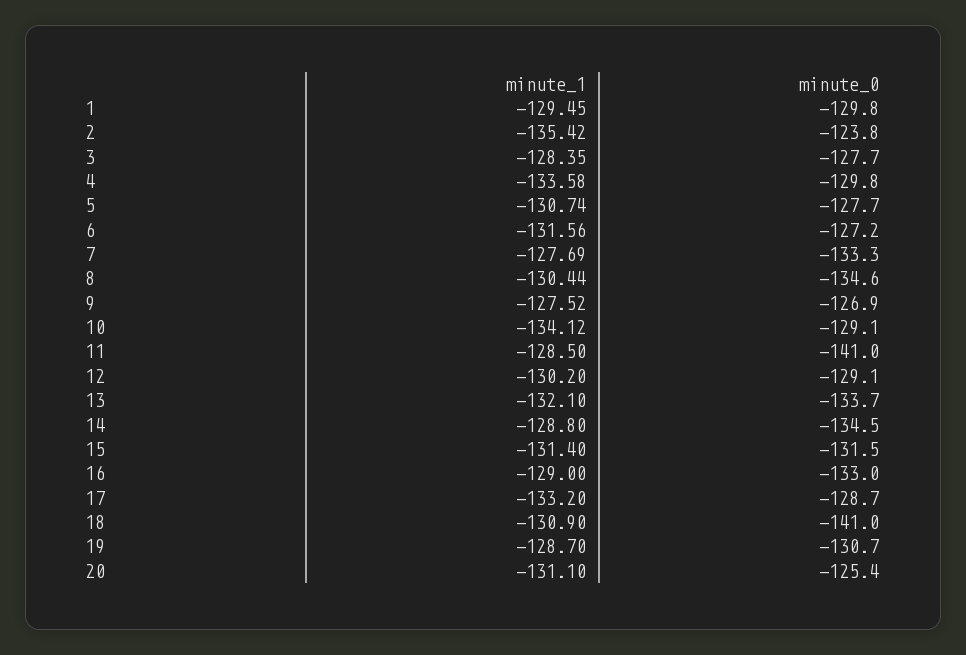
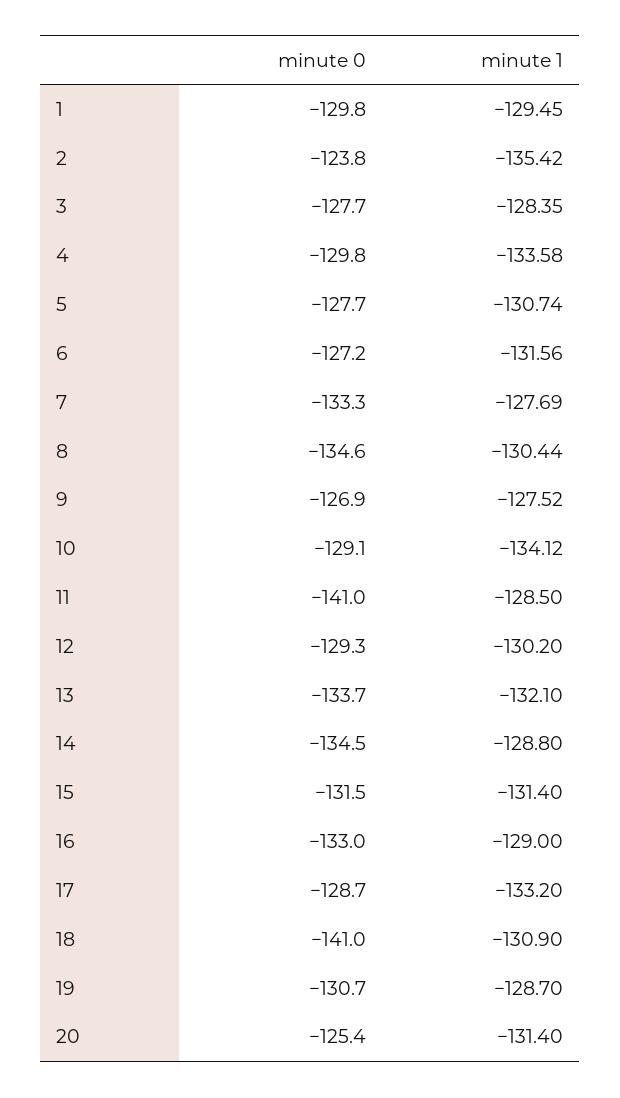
  {
    "minute_1": {
      "1": -129.45,
      "2": -135.42,
      "3": -128.35,
      "4": -133.58,
      "5": -130.74,
      "6": -131.56,
      "7": -127.69,
      "8": -130.44,
      "9": -127.52,
      "10": -134.12,
      "11": -128.5,
      "12": -130.2,
      "13": -132.1,
      "14": -128.8,
      "15": -131.4,
      "16": -129,
      "17": -133.2,
      "18": -130.9,
      "19": -128.7,
-     "20": -131.1
+     "20": -131.4
    },
    "minute_0": {
      "1": -129.8,
      "2": -123.8,
      "3": -127.7,
      "4": -129.8,
      "5": -127.7,
      "6": -127.2,
      "7": -133.3,
      "8": -134.6,
      "9": -126.9,
      "10": -129.1,
      "11": -141,
-     "12": -129.1,
+     "12": -129.3,
      "13": -133.7,
      "14": -134.5,
      "15": -131.5,
      "16": -133,
      "17": -128.7,
      "18": -141,
      "19": -130.7,
      "20": -125.4
    }
  }

